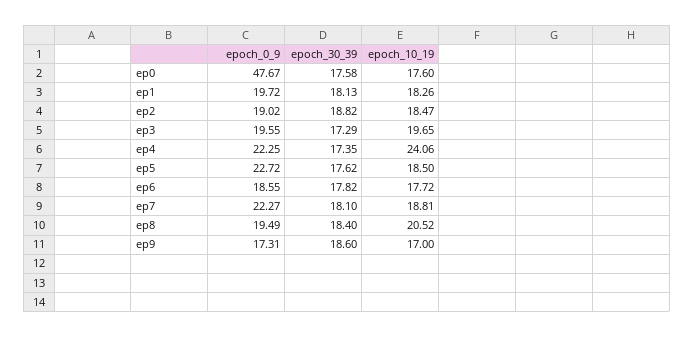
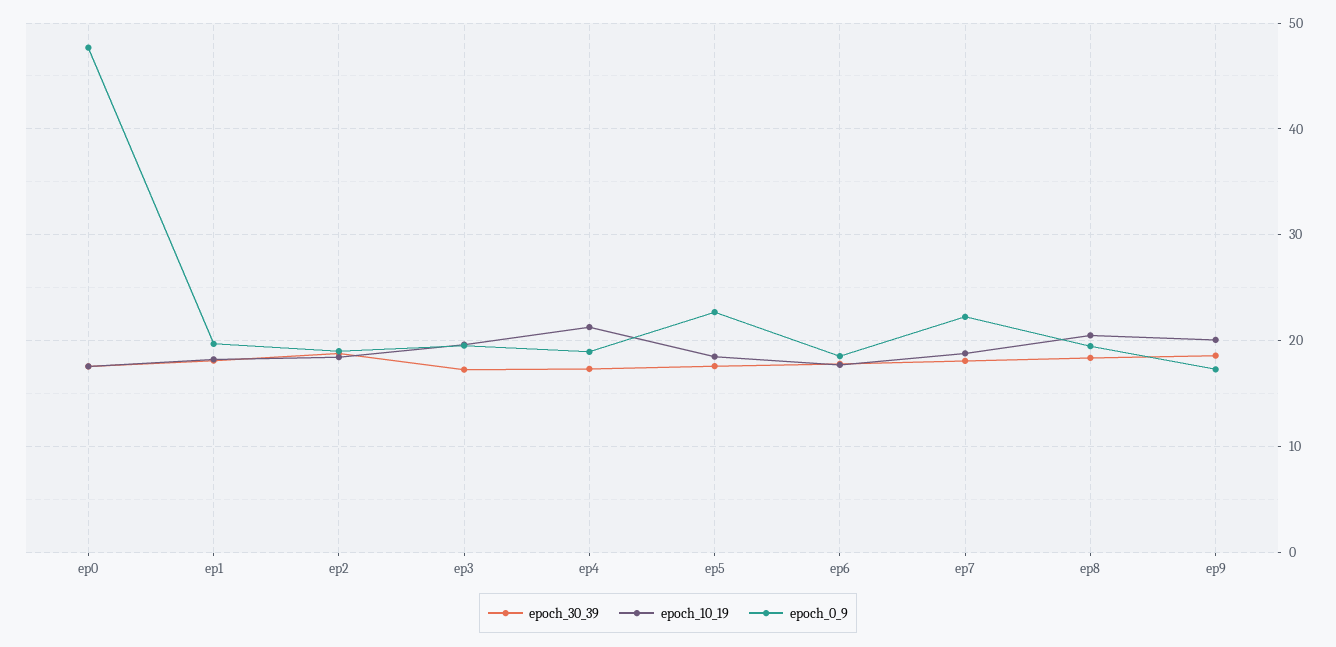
  {
    "epoch_0_9": {
      "ep0": 47.67,
      "ep1": 19.72,
      "ep2": 19.02,
      "ep3": 19.55,
-     "ep4": 22.25,
+     "ep4": 19,
      "ep5": 22.72,
      "ep6": 18.55,
      "ep7": 22.27,
      "ep8": 19.49,
      "ep9": 17.31
    },
    "epoch_30_39": {
      "ep0": 17.58,
      "ep1": 18.13,
      "ep2": 18.82,
      "ep3": 17.29,
      "ep4": 17.35,
      "ep5": 17.62,
      "ep6": 17.82,
      "ep7": 18.1,
      "ep8": 18.4,
      "ep9": 18.6
    },
    "epoch_10_19": {
      "ep0": 17.6,
      "ep1": 18.26,
      "ep2": 18.47,
      "ep3": 19.65,
-     "ep4": 24.06,
+     "ep4": 21,
      "ep5": 18.5,
      "ep6": 17.72,
      "ep7": 18.81,
      "ep8": 20.52,
-     "ep9": 17
+     "ep9": 20
    }
  }

